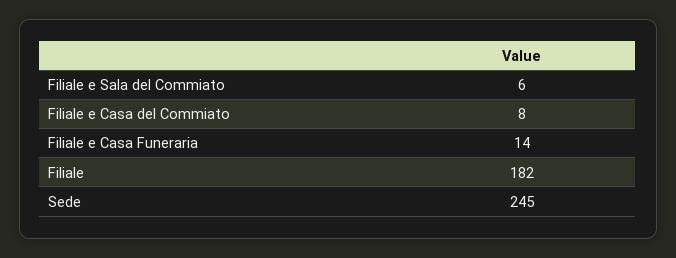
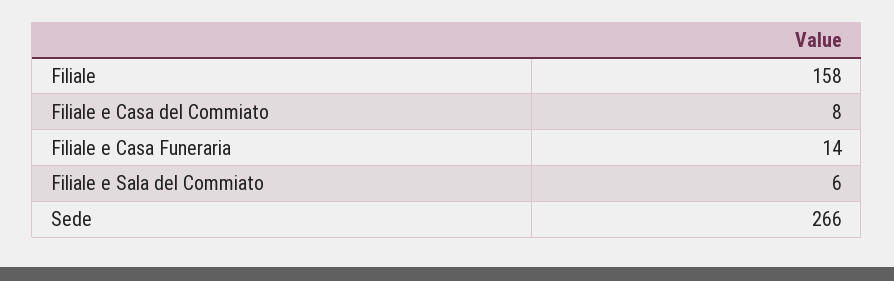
  {
    "Filiale e Sala del Commiato": 6,
    "Filiale e Casa del Commiato": 8,
    "Filiale e Casa Funeraria": 14,
-   "Filiale": 182,
+   "Filiale": 158,
-   "Sede": 245
+   "Sede": 266
  }

